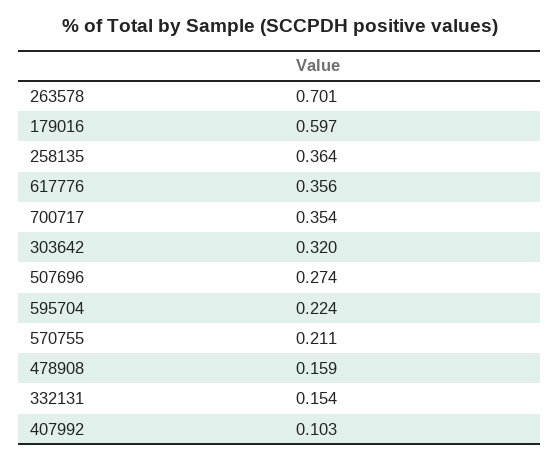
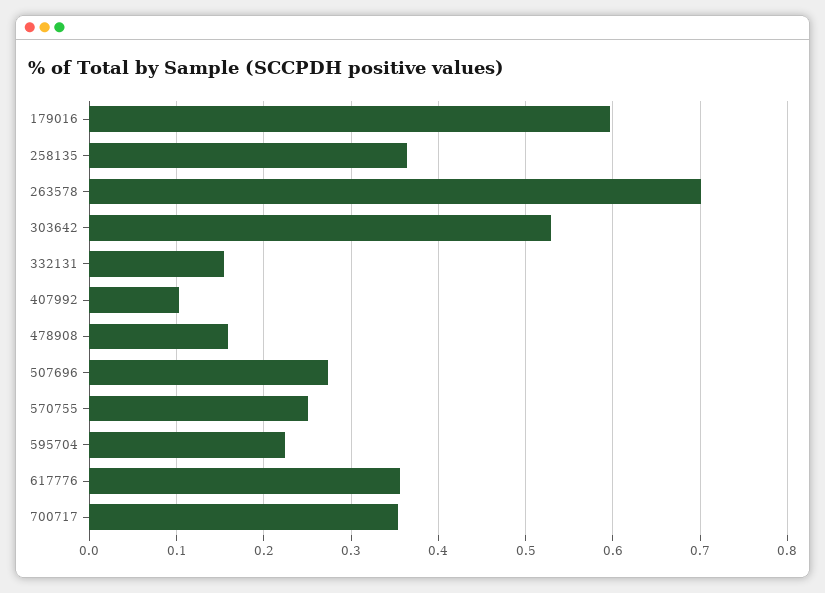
  {
    "263578": 0.701,
    "179016": 0.597,
    "258135": 0.364,
    "617776": 0.356,
    "700717": 0.354,
-   "303642": 0.32,
+   "303642": 0.53,
    "507696": 0.274,
    "595704": 0.224,
-   "570755": 0.211,
+   "570755": 0.25,
    "478908": 0.159,
    "332131": 0.154,
    "407992": 0.103
  }

